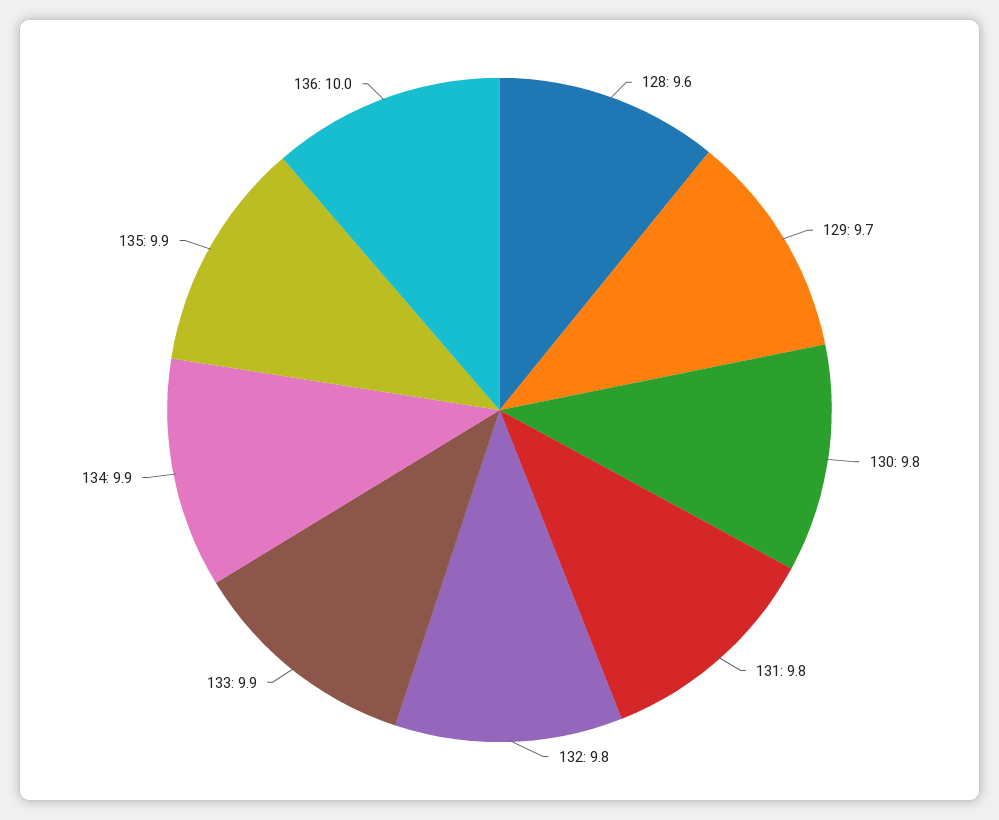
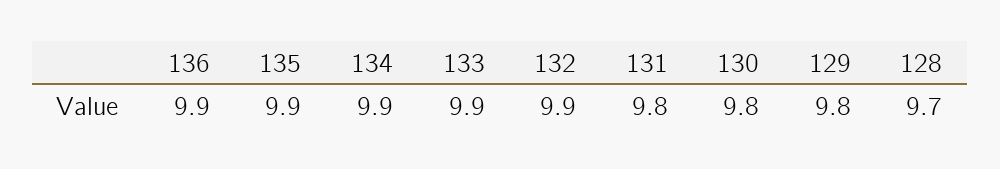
  {
-   "128": 9.6,
+   "128": 9.7,
-   "129": 9.7,
+   "129": 9.8,
    "130": 9.8,
    "131": 9.8,
-   "132": 9.8,
+   "132": 9.9,
    "133": 9.9,
    "134": 9.9,
    "135": 9.9,
-   "136": 10
+   "136": 9.9
  }

